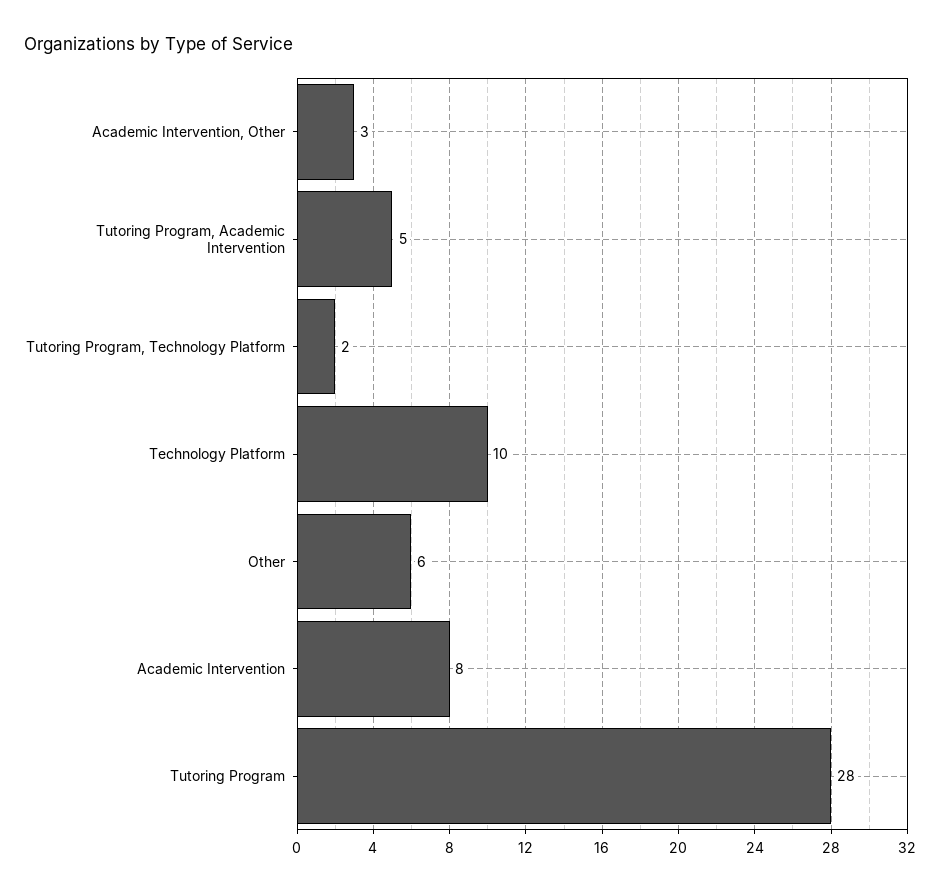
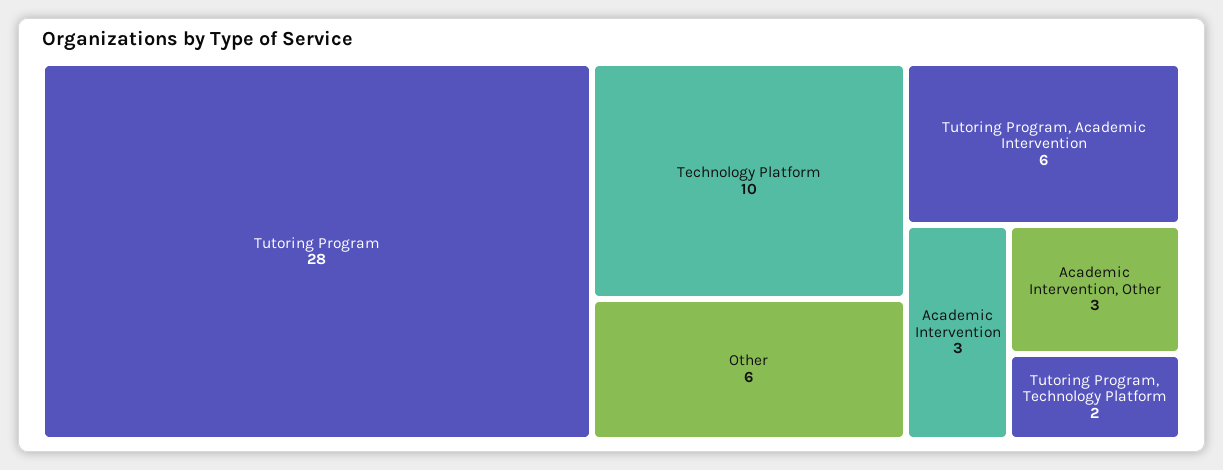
  {
    "Academic Intervention, Other": 3,
-   "Tutoring Program, Academic Intervention": 5,
+   "Tutoring Program, Academic Intervention": 6,
    "Tutoring Program, Technology Platform": 2,
    "Technology Platform": 10,
    "Other": 6,
-   "Academic Intervention": 8,
+   "Academic Intervention": 3,
    "Tutoring Program": 28
  }

